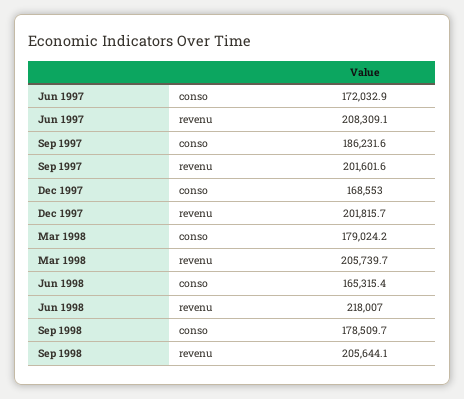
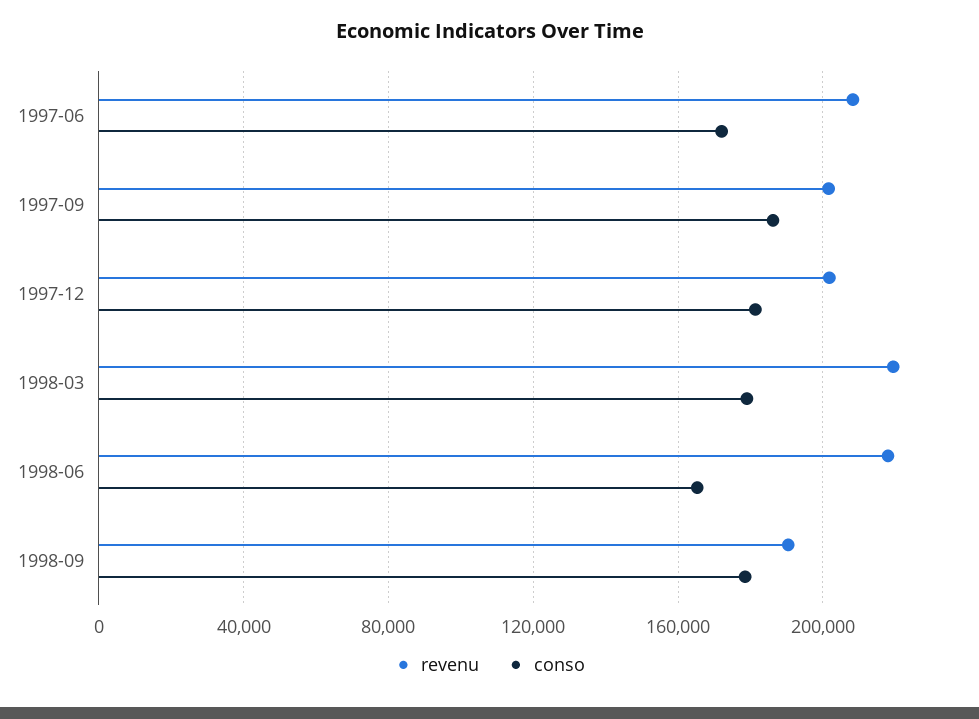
  {
    "conso": {
      "Jun 1997": 172032.9,
      "Sep 1997": 186231.6,
-     "Dec 1997": 168553,
+     "Dec 1997": 180000,
      "Mar 1998": 179024.2,
      "Jun 1998": 165315.4,
      "Sep 1998": 178509.7
    },
    "revenu": {
      "Jun 1997": 208309.1,
      "Sep 1997": 201601.6,
      "Dec 1997": 201815.7,
-     "Mar 1998": 205739.7,
+     "Mar 1998": 220000,
      "Jun 1998": 218007,
-     "Sep 1998": 205644.1
+     "Sep 1998": 190000
    }
  }

